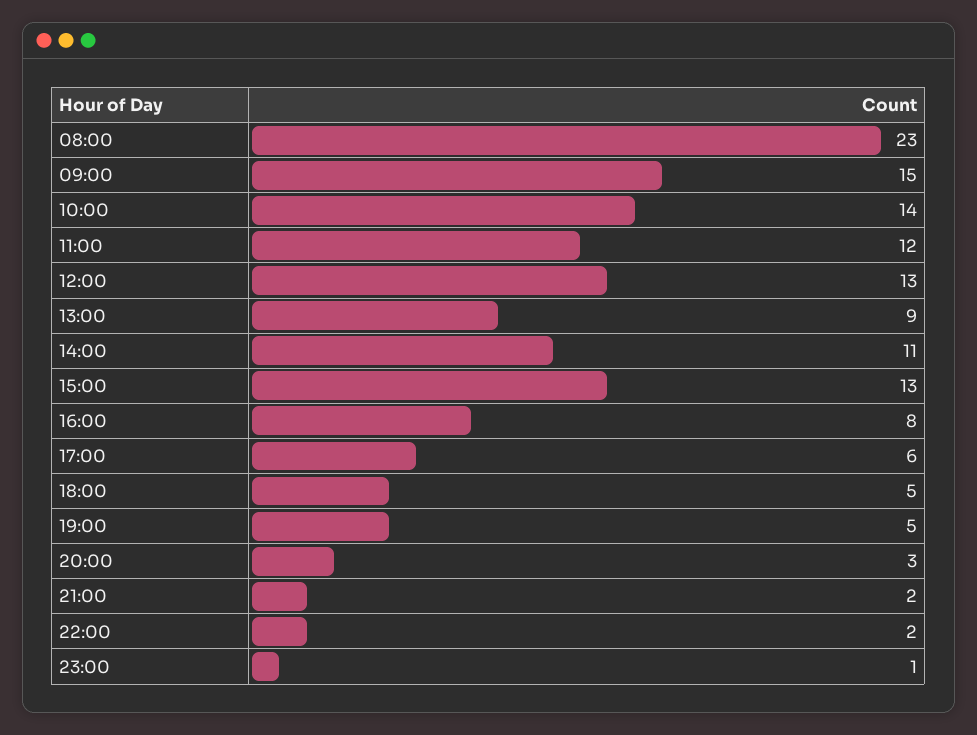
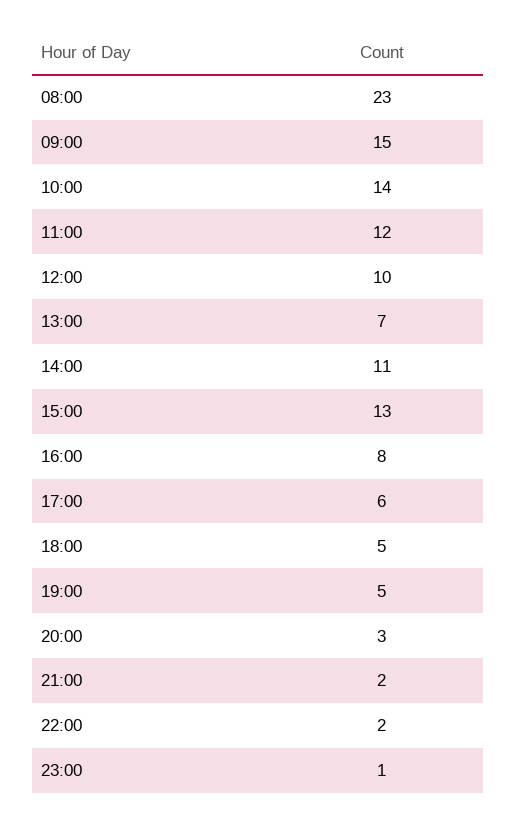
  {
    "08:00": 23,
    "09:00": 15,
    "10:00": 14,
    "11:00": 12,
-   "12:00": 13,
+   "12:00": 10,
-   "13:00": 9,
+   "13:00": 7,
    "14:00": 11,
    "15:00": 13,
    "16:00": 8,
    "17:00": 6,
    "18:00": 5,
    "19:00": 5,
    "20:00": 3,
    "21:00": 2,
    "22:00": 2,
    "23:00": 1
  }

